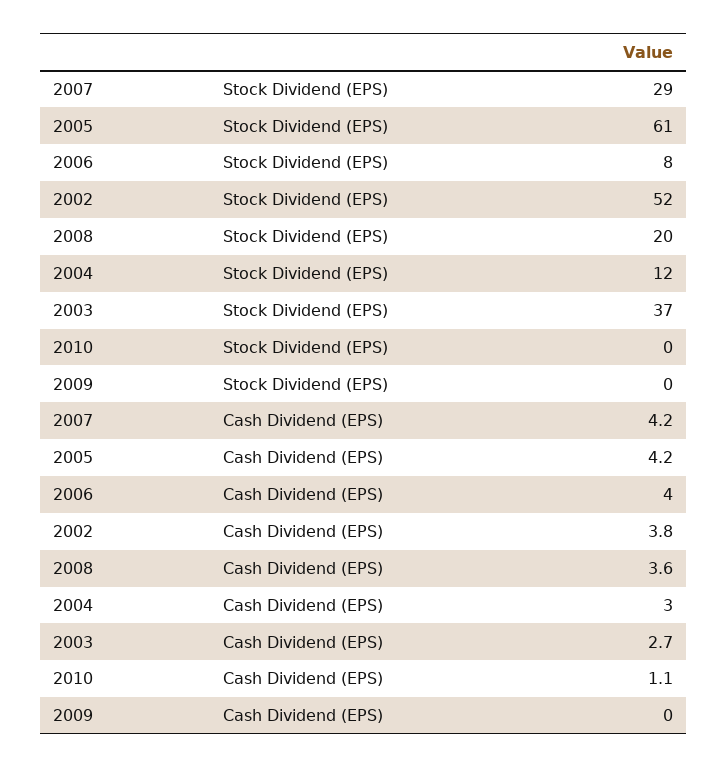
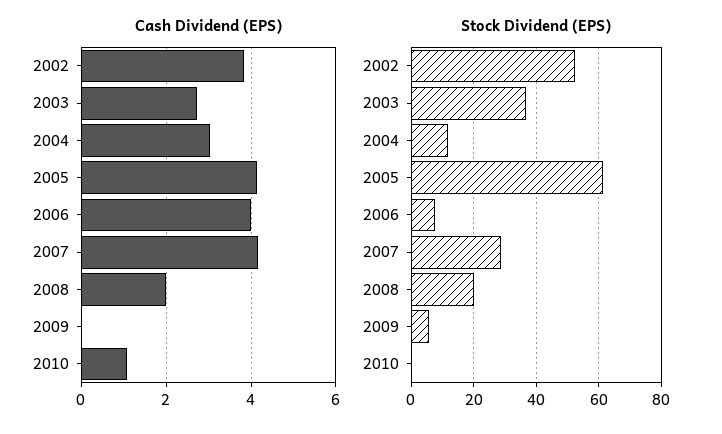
  {
    "Stock Dividend (EPS)": {
      "2007": 29,
      "2005": 61,
      "2006": 8,
      "2002": 52,
      "2008": 20,
      "2004": 12,
      "2003": 37,
      "2010": 0,
-     "2009": 0
+     "2009": 6
    },
    "Cash Dividend (EPS)": {
      "2007": 4.2,
      "2005": 4.2,
      "2006": 4,
      "2002": 3.8,
-     "2008": 3.6,
+     "2008": 2,
      "2004": 3,
      "2003": 2.7,
      "2010": 1.1,
      "2009": 0
    }
  }

